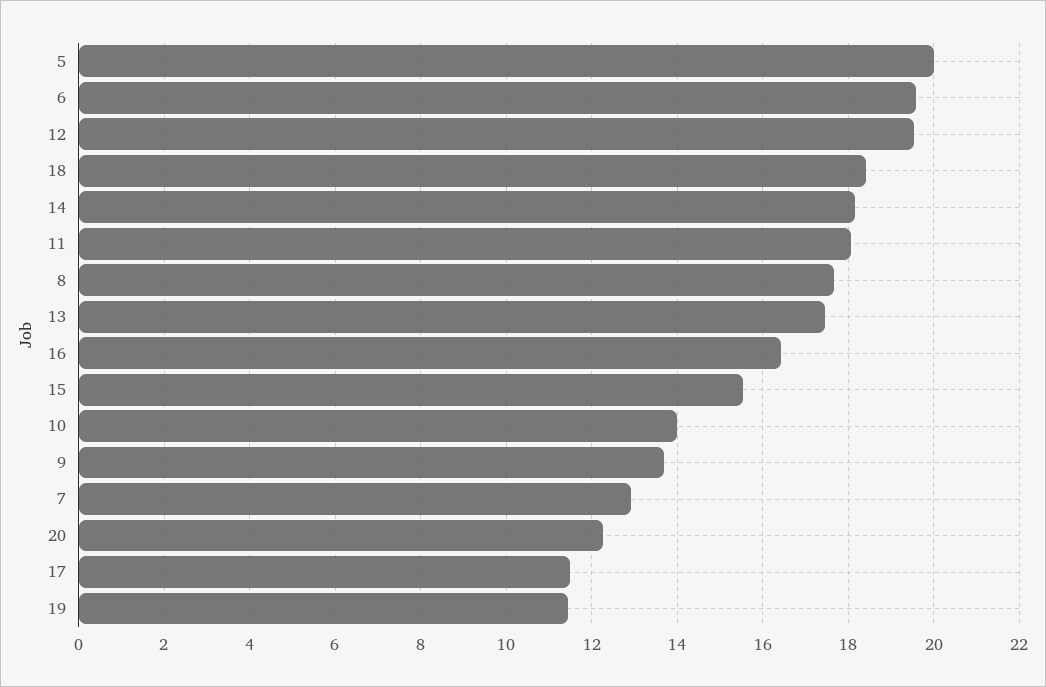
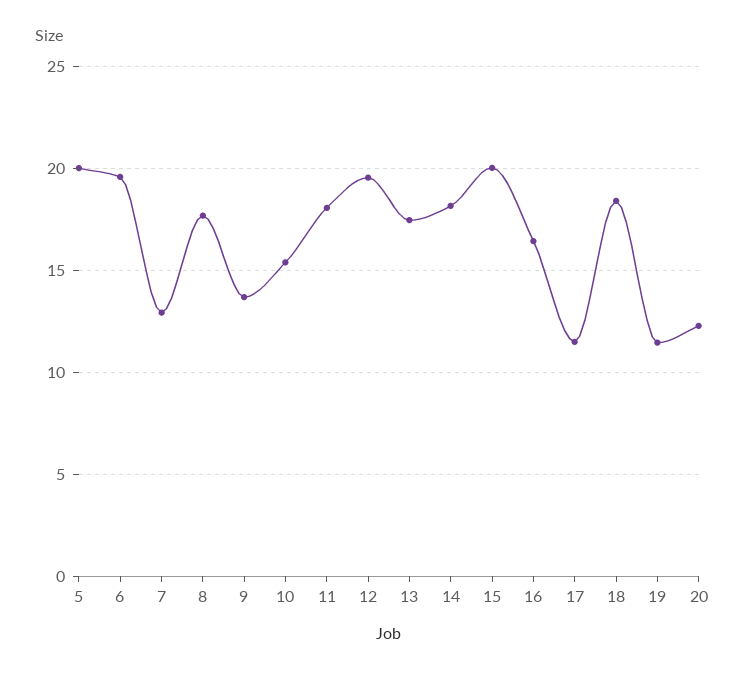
  {
    "5": 20,
    "6": 19.6,
    "12": 19.6,
    "18": 18.4,
    "14": 18.2,
    "11": 18,
    "8": 17.6,
    "13": 17.4,
    "16": 16.4,
-   "15": 15.6,
+   "15": 20,
-   "10": 14,
+   "10": 15.5,
    "9": 13.6,
    "7": 13,
    "20": 12.2,
    "17": 11.4,
    "19": 11.4
  }

